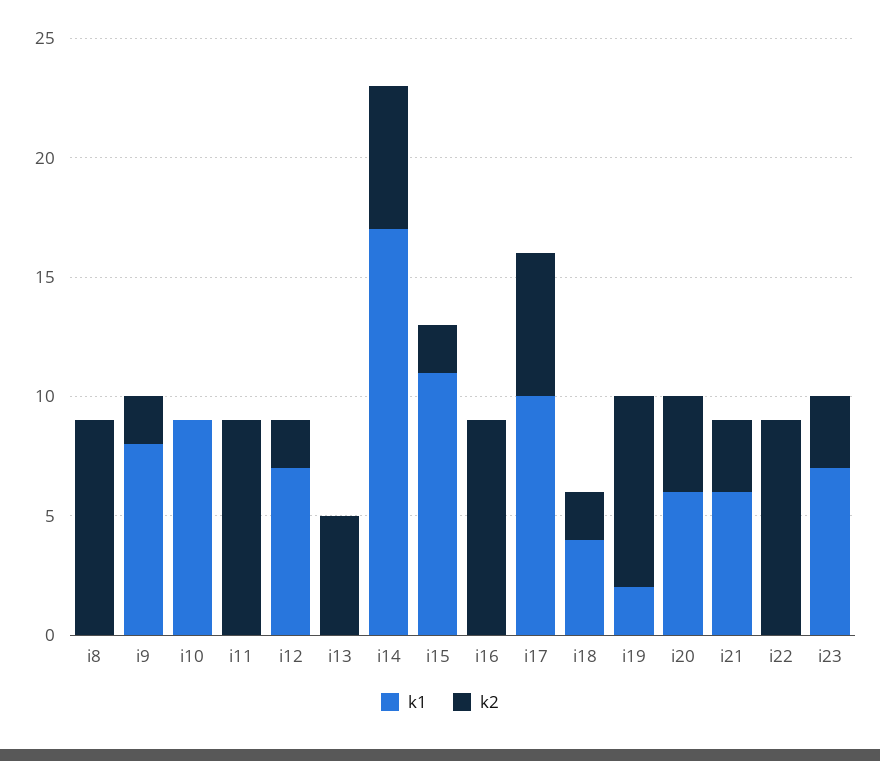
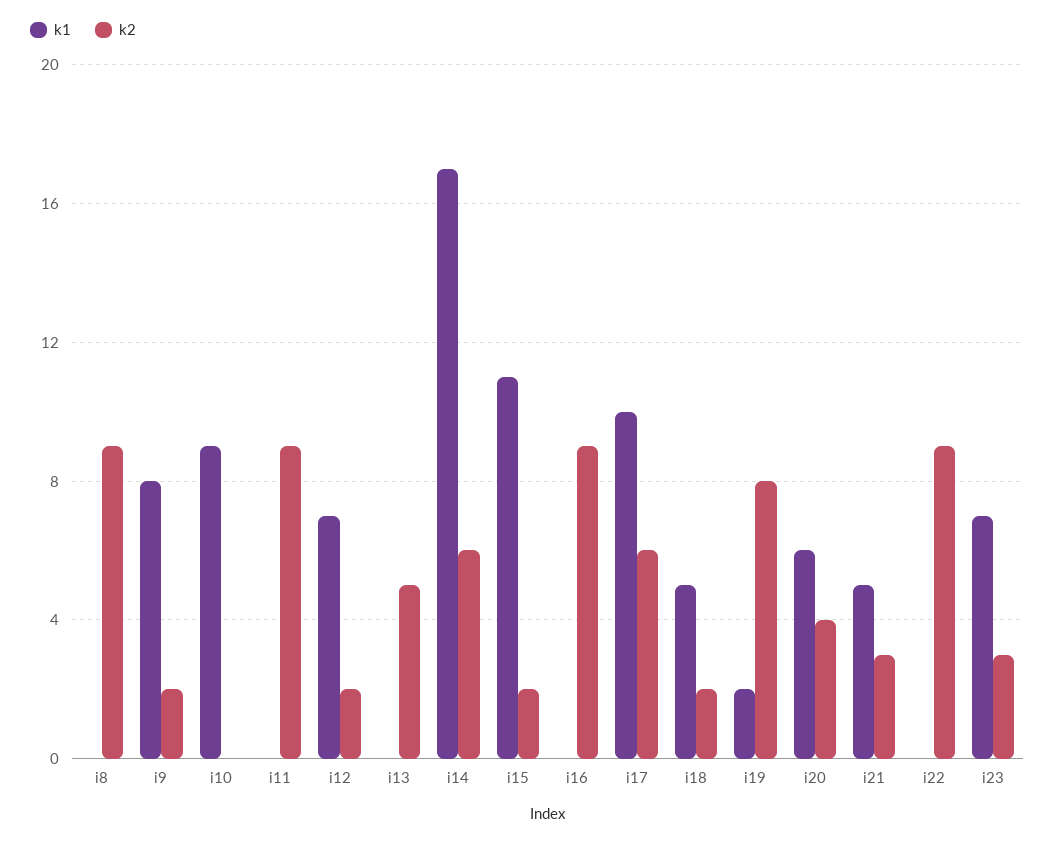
  {
    "k1": {
      "i8": 0,
      "i9": 8,
      "i10": 9,
      "i11": 0,
      "i12": 7,
      "i13": 0,
      "i14": 17,
      "i15": 11,
      "i16": 0,
      "i17": 10,
-     "i18": 4,
+     "i18": 5,
      "i19": 2,
      "i20": 6,
-     "i21": 6,
+     "i21": 5,
      "i22": 0,
      "i23": 7
    },
    "k2": {
      "i8": 9,
      "i9": 2,
      "i10": 0,
      "i11": 9,
      "i12": 2,
      "i13": 5,
      "i14": 6,
      "i15": 2,
      "i16": 9,
      "i17": 6,
      "i18": 2,
      "i19": 8,
      "i20": 4,
      "i21": 3,
      "i22": 9,
      "i23": 3
    }
  }

